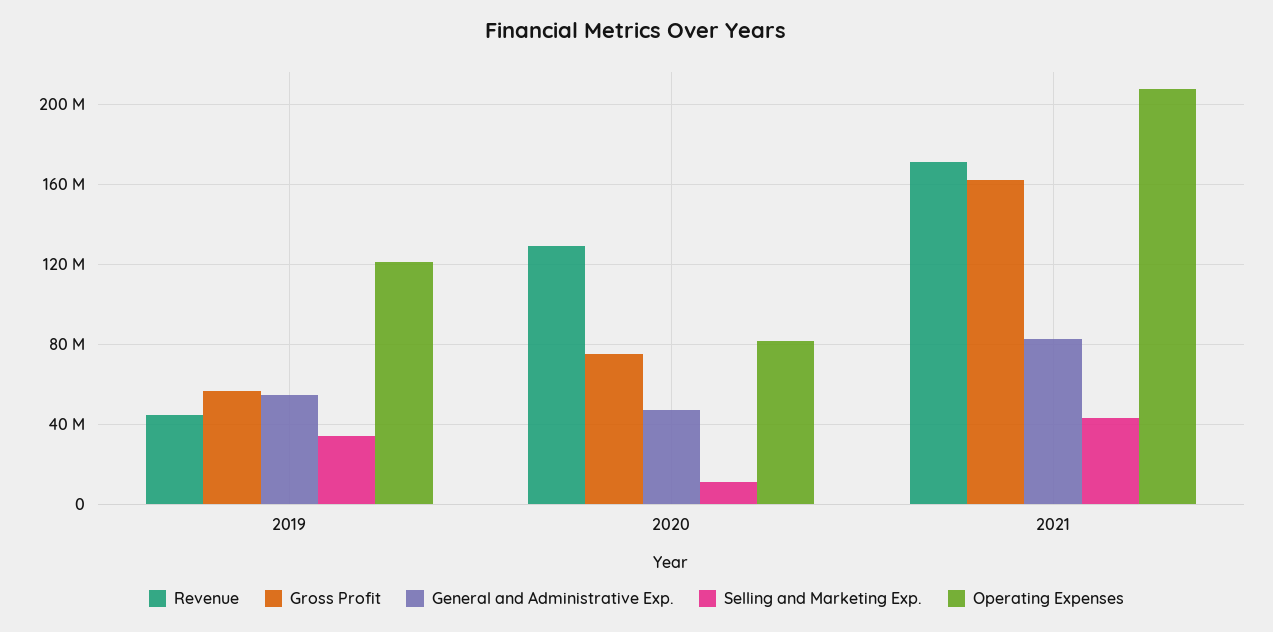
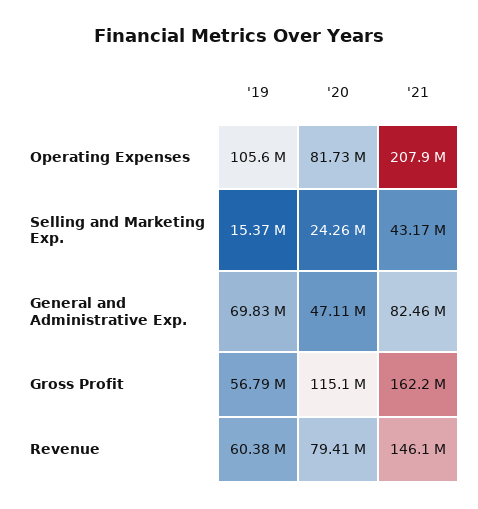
  {
    "Revenue": {
-     "2019": 45000000,
+     "2019": 60380000,
-     "2020": 130000000,
+     "2020": 79410000,
-     "2021": 170000000
+     "2021": 146100000
    },
    "Gross Profit": {
      "2019": 56790000,
-     "2020": 75000000,
+     "2020": 115100000,
      "2021": 162200000
    },
    "General and Administrative Exp.": {
-     "2019": 55000000,
+     "2019": 69830000,
      "2020": 47110000,
      "2021": 82460000
    },
    "Selling and Marketing Exp.": {
-     "2019": 35000000,
+     "2019": 15370000,
-     "2020": 10000000,
+     "2020": 24260000,
      "2021": 43170000
    },
    "Operating Expenses": {
-     "2019": 120000000,
+     "2019": 105600000,
      "2020": 81730000,
      "2021": 207900000
    }
  }

